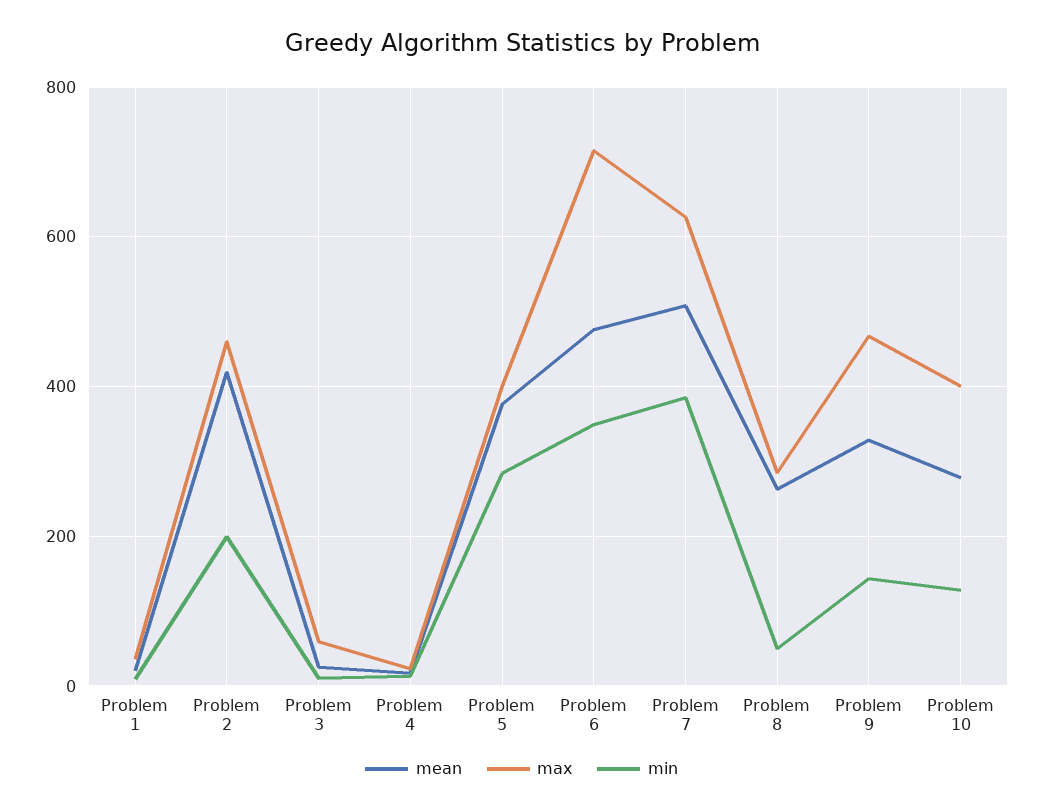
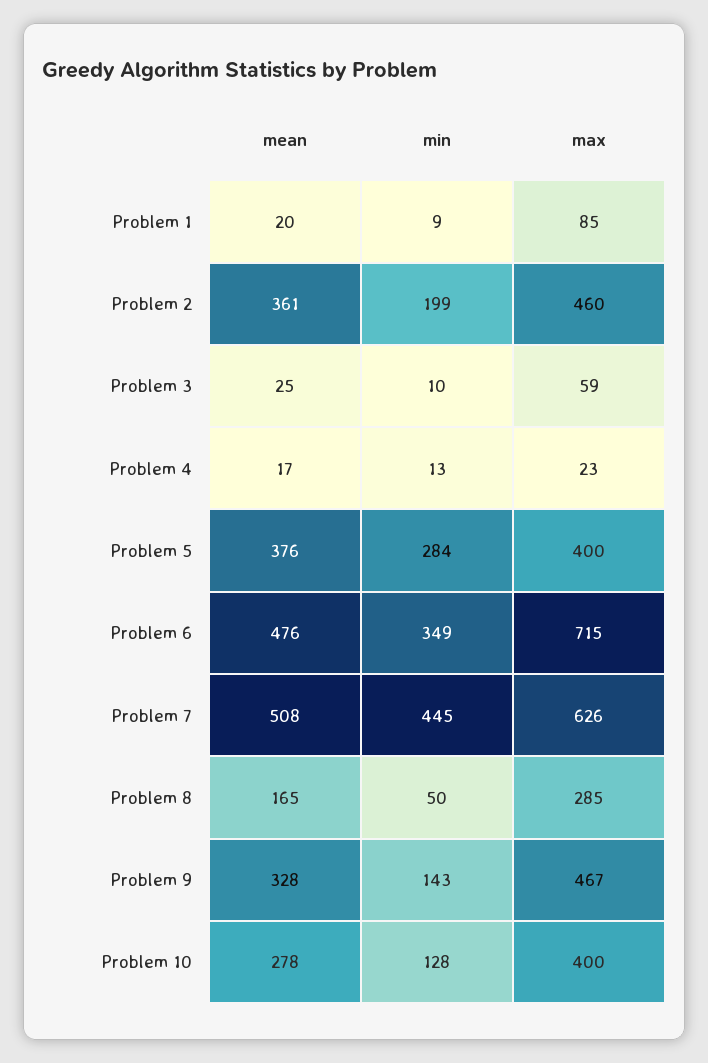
  {
    "mean": {
      "Problem 1": 20,
-     "Problem 2": 420,
+     "Problem 2": 361,
      "Problem 3": 25,
      "Problem 4": 17,
      "Problem 5": 376,
      "Problem 6": 476,
      "Problem 7": 508,
-     "Problem 8": 260,
+     "Problem 8": 165,
      "Problem 9": 328,
      "Problem 10": 278
    },
    "max": {
-     "Problem 1": 40,
+     "Problem 1": 85,
      "Problem 2": 460,
      "Problem 3": 59,
      "Problem 4": 23,
      "Problem 5": 400,
      "Problem 6": 715,
      "Problem 7": 626,
      "Problem 8": 285,
      "Problem 9": 467,
      "Problem 10": 400
    },
    "min": {
      "Problem 1": 9,
      "Problem 2": 199,
      "Problem 3": 10,
      "Problem 4": 13,
      "Problem 5": 284,
      "Problem 6": 349,
-     "Problem 7": 380,
+     "Problem 7": 445,
      "Problem 8": 50,
      "Problem 9": 143,
      "Problem 10": 128
    }
  }

